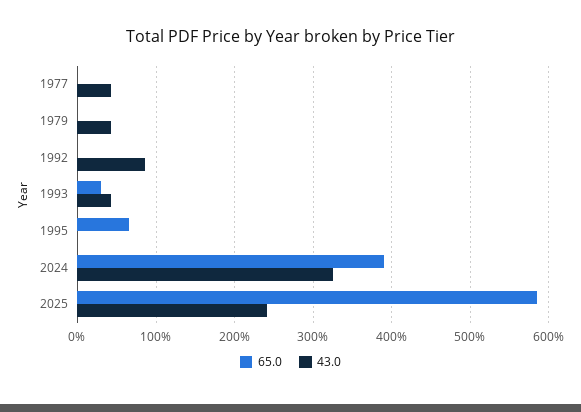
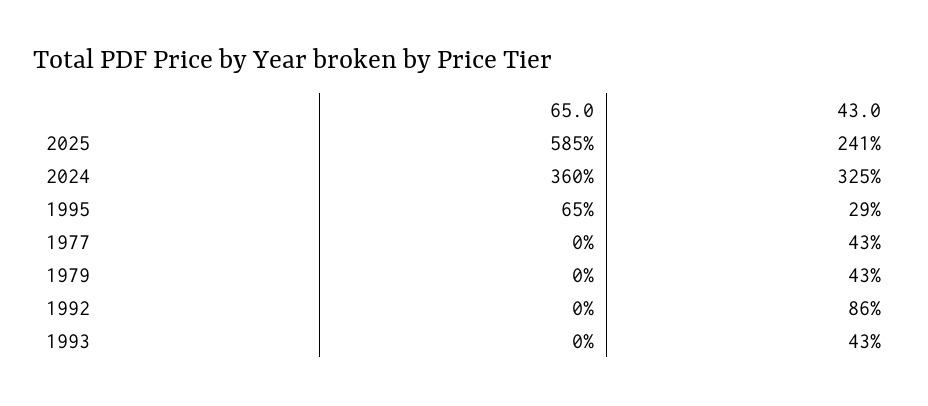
  {
    "65.0": {
      "1977": 0,
      "1979": 0,
      "1992": 0,
-     "1993": 30,
+     "1993": 0,
      "1995": 65,
-     "2024": 390,
+     "2024": 360,
      "2025": 585
    },
    "43.0": {
      "1977": 43,
      "1979": 43,
      "1992": 86,
      "1993": 43,
-     "1995": 0,
+     "1995": 29,
      "2024": 325,
      "2025": 241
    }
  }

